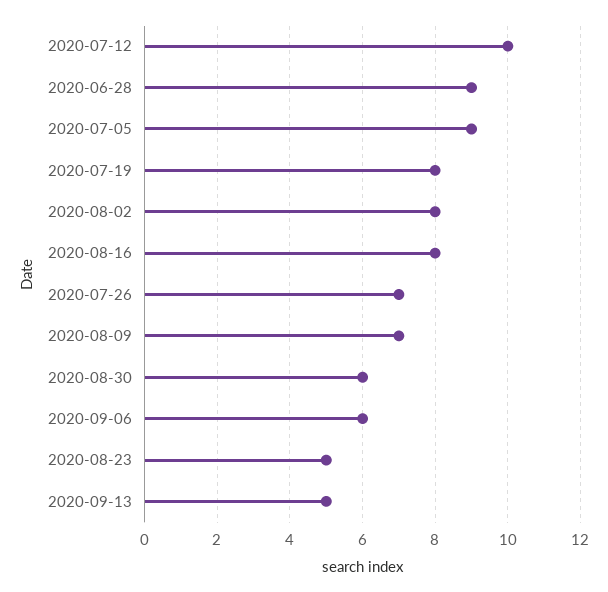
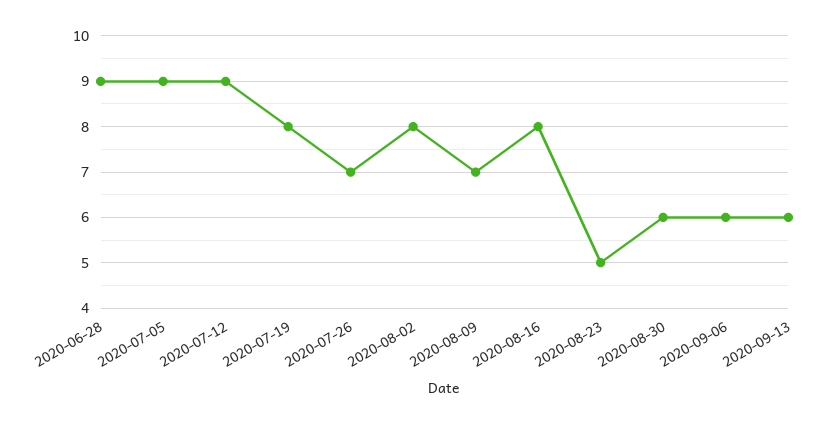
  {
-   "2020-07-12": 10,
+   "2020-07-12": 9,
    "2020-06-28": 9,
    "2020-07-05": 9,
    "2020-07-19": 8,
    "2020-08-02": 8,
    "2020-08-16": 8,
    "2020-07-26": 7,
    "2020-08-09": 7,
    "2020-08-30": 6,
    "2020-09-06": 6,
    "2020-08-23": 5,
-   "2020-09-13": 5
+   "2020-09-13": 6
  }

